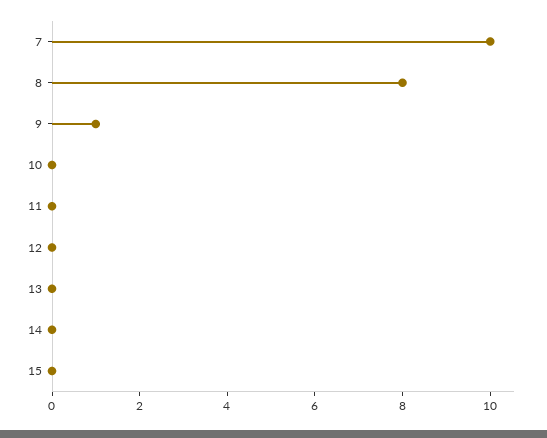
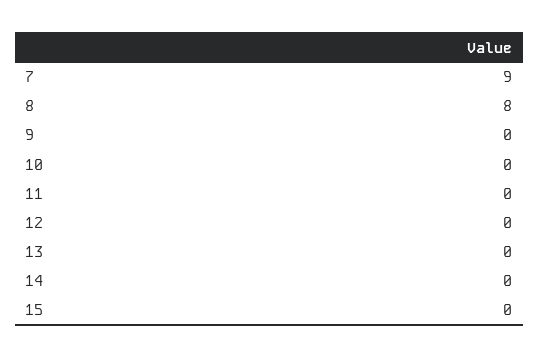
  {
-   "7": 10,
+   "7": 9,
    "8": 8,
-   "9": 1,
+   "9": 0,
    "10": 0,
    "11": 0,
    "12": 0,
    "13": 0,
    "14": 0,
    "15": 0
  }

